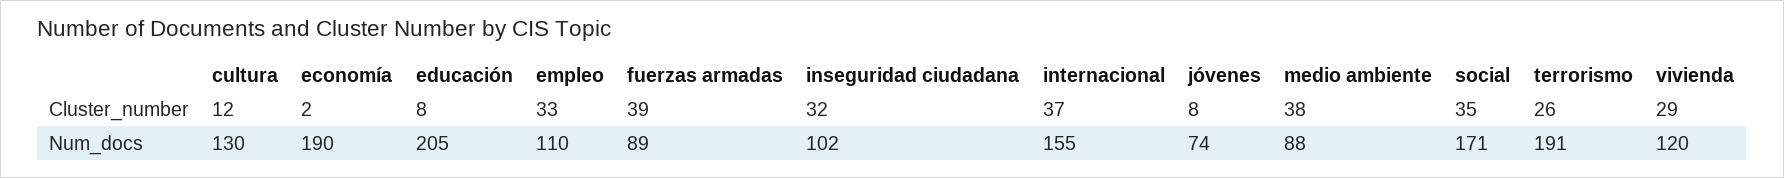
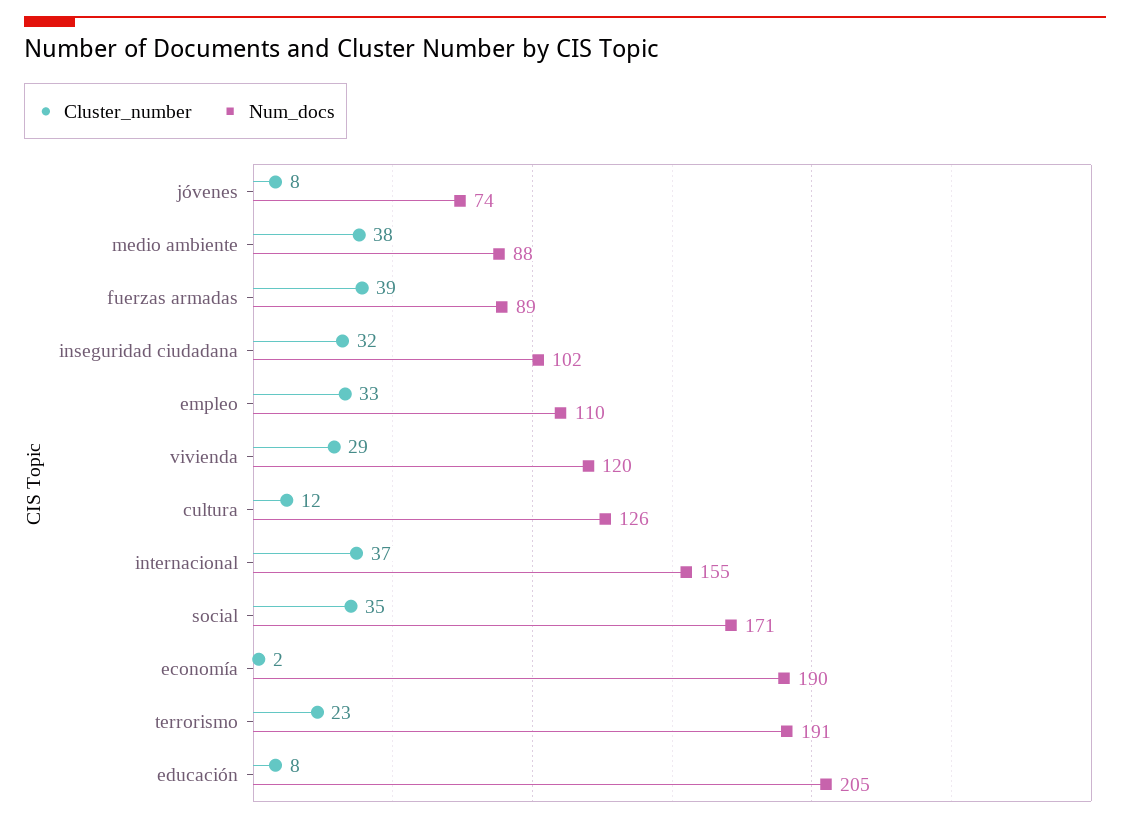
  {
    "Cluster_number": {
      "cultura": 12,
      "economía": 2,
      "educación": 8,
      "empleo": 33,
      "fuerzas armadas": 39,
      "inseguridad ciudadana": 32,
      "internacional": 37,
      "jóvenes": 8,
      "medio ambiente": 38,
      "social": 35,
-     "terrorismo": 26,
+     "terrorismo": 23,
      "vivienda": 29
    },
    "Num_docs": {
-     "cultura": 130,
+     "cultura": 126,
      "economía": 190,
      "educación": 205,
      "empleo": 110,
      "fuerzas armadas": 89,
      "inseguridad ciudadana": 102,
      "internacional": 155,
      "jóvenes": 74,
      "medio ambiente": 88,
      "social": 171,
      "terrorismo": 191,
      "vivienda": 120
    }
  }

